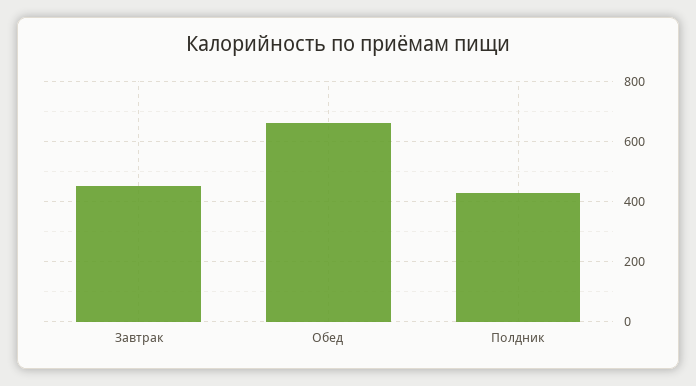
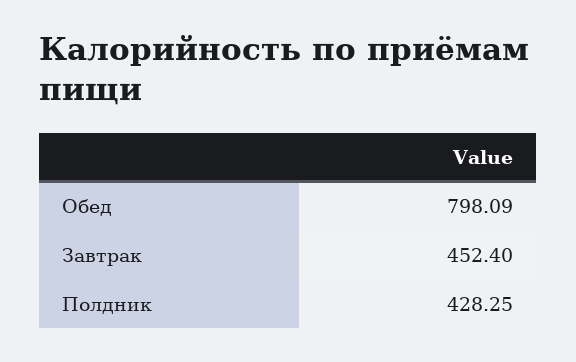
  {
    "Завтрак": 452.4,
-   "Обед": 660,
+   "Обед": 798.09,
    "Полдник": 428.25
  }

